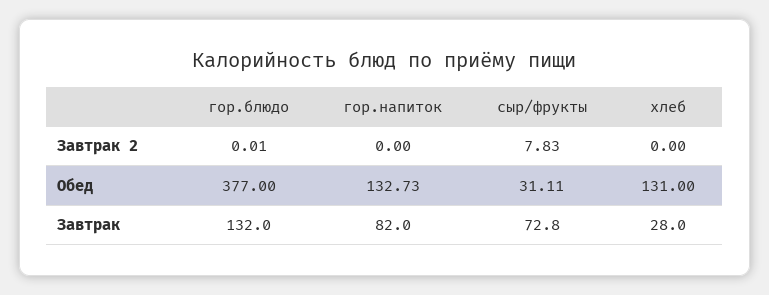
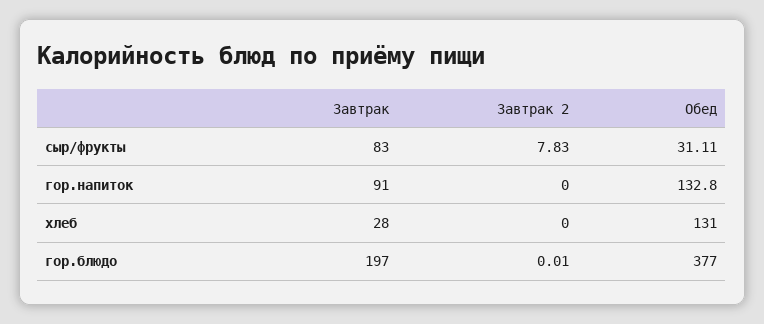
  {
    "гор.блюдо": {
      "Завтрак 2": 0.01,
      "Обед": 377,
-     "Завтрак": 132
+     "Завтрак": 197
    },
    "гор.напиток": {
      "Завтрак 2": 0,
-     "Обед": 132.73,
+     "Обед": 132.8,
-     "Завтрак": 82
+     "Завтрак": 91
    },
    "сыр/фрукты": {
      "Завтрак 2": 7.83,
      "Обед": 31.11,
-     "Завтрак": 72.8
+     "Завтрак": 83
    },
    "хлеб": {
      "Завтрак 2": 0,
      "Обед": 131,
      "Завтрак": 28
    }
  }

